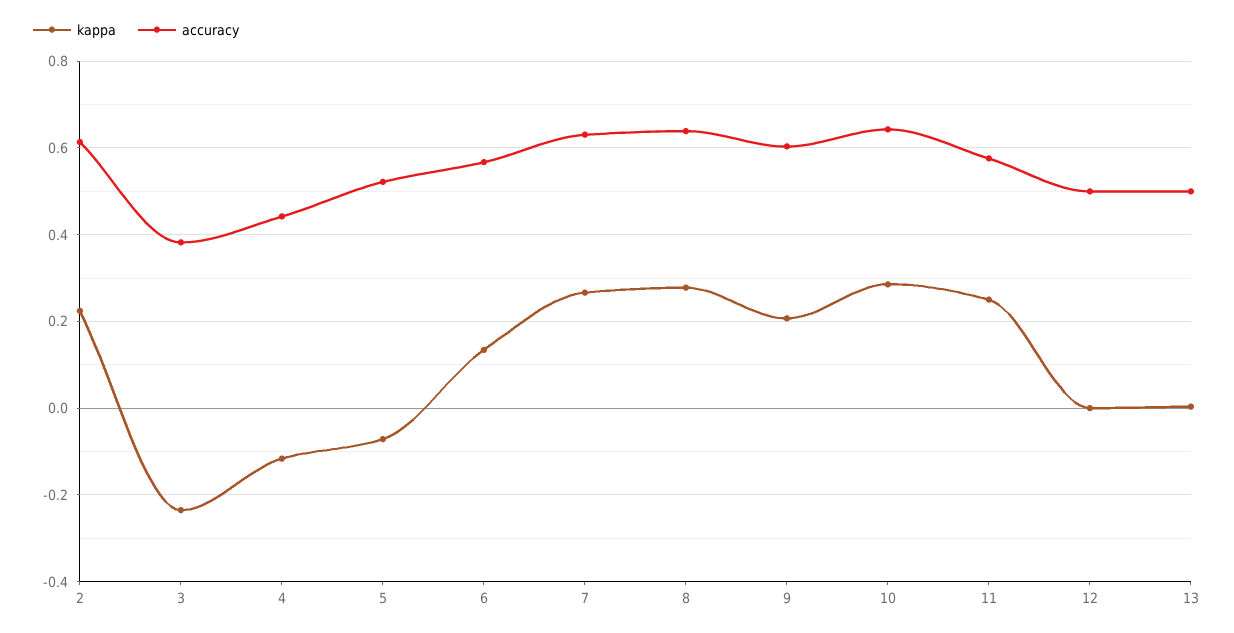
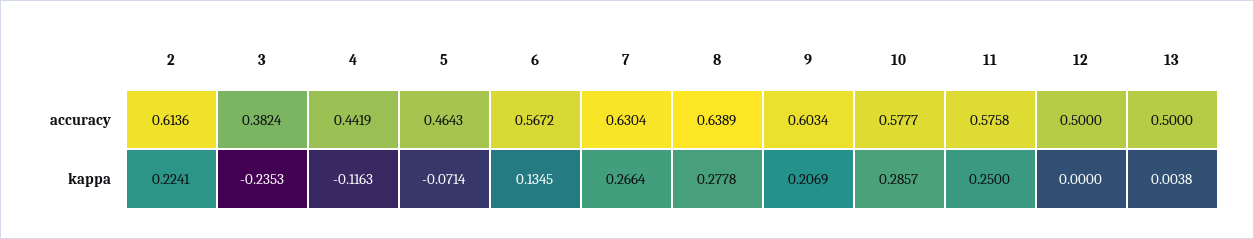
  {
    "kappa": {
      "2": 0.2241,
      "3": -0.2353,
      "4": -0.1163,
      "5": -0.0714,
      "6": 0.1345,
      "7": 0.2664,
      "8": 0.2778,
      "9": 0.2069,
      "10": 0.2857,
      "11": 0.25,
      "12": 0,
      "13": 0.0038
    },
    "accuracy": {
      "2": 0.6136,
      "3": 0.3824,
      "4": 0.4419,
-     "5": 0.52,
+     "5": 0.4643,
      "6": 0.5672,
      "7": 0.6304,
      "8": 0.6389,
      "9": 0.6034,
-     "10": 0.64,
+     "10": 0.5777,
      "11": 0.5758,
      "12": 0.5,
      "13": 0.5
    }
  }

